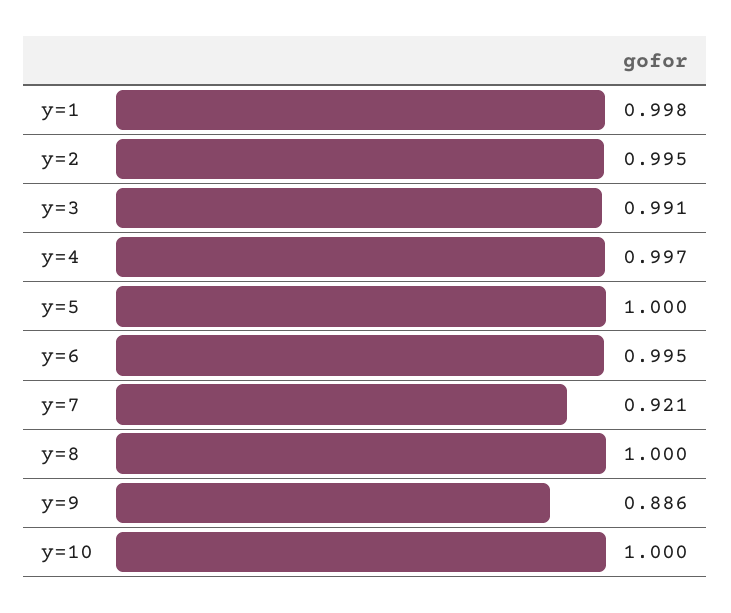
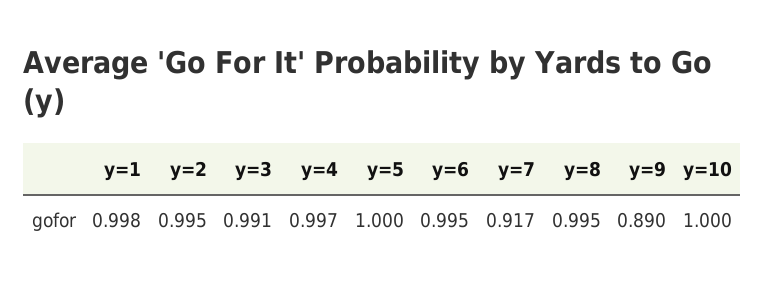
  {
    "y=1": 0.998,
    "y=2": 0.995,
    "y=3": 0.991,
    "y=4": 0.997,
    "y=5": 1,
    "y=6": 0.995,
-   "y=7": 0.921,
+   "y=7": 0.917,
-   "y=8": 1,
+   "y=8": 0.995,
-   "y=9": 0.886,
+   "y=9": 0.89,
    "y=10": 1
  }

